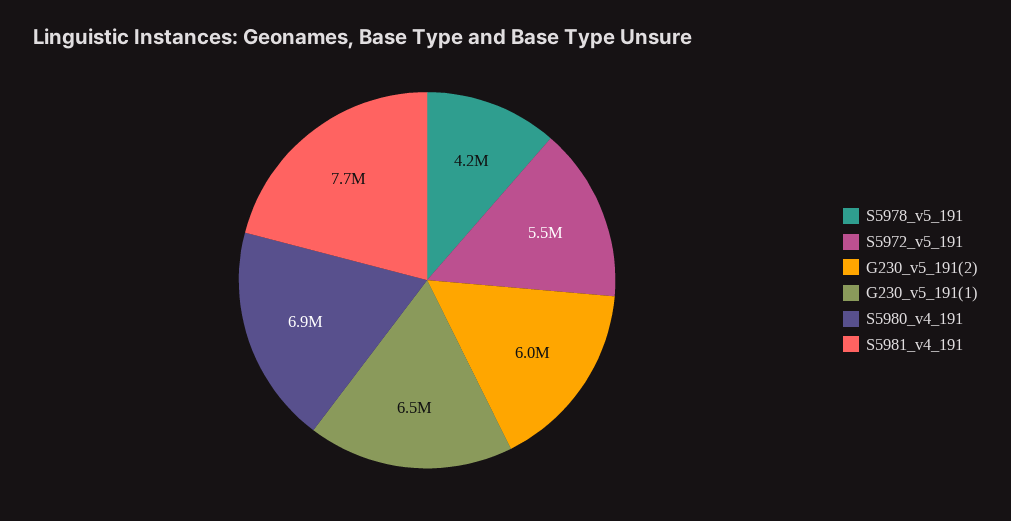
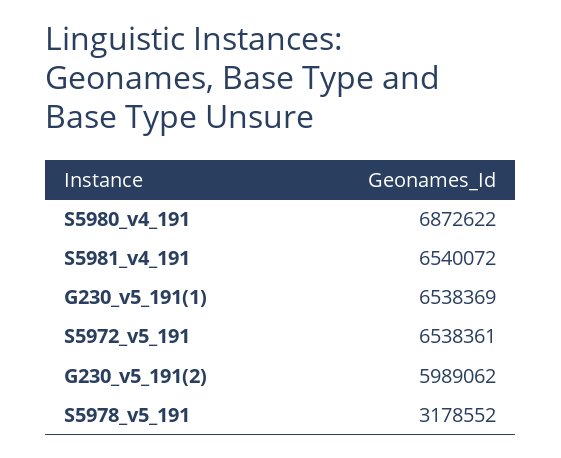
  {
-   "S5978_v5_191": 4200000,
+   "S5978_v5_191": 3178552,
-   "S5972_v5_191": 5500000,
+   "S5972_v5_191": 6538361,
    "G230_v5_191(2)": 5989062,
    "G230_v5_191(1)": 6538369,
    "S5980_v4_191": 6872622,
-   "S5981_v4_191": 7700000
+   "S5981_v4_191": 6540072
  }

